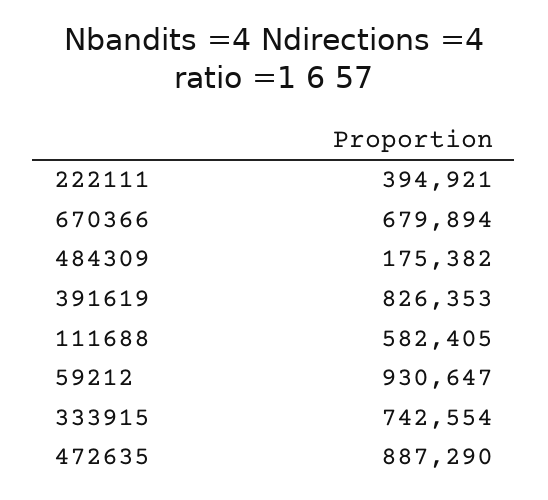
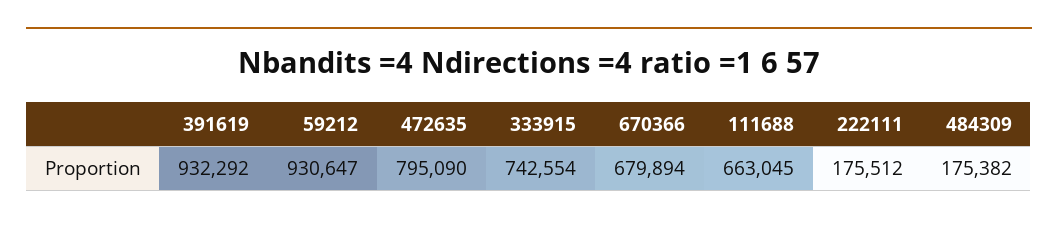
  {
-   "222111": 394921,
+   "222111": 175512,
    "670366": 679894,
    "484309": 175382,
-   "391619": 826353,
+   "391619": 932292,
-   "111688": 582405,
+   "111688": 663045,
    "59212": 930647,
    "333915": 742554,
-   "472635": 887290
+   "472635": 795090
  }

